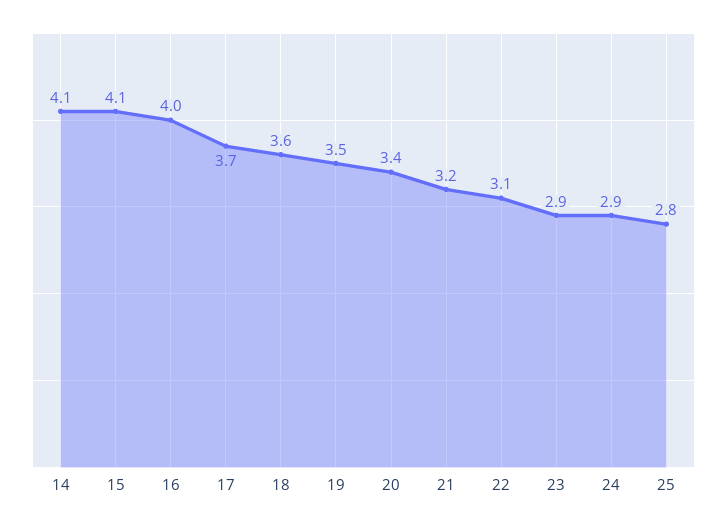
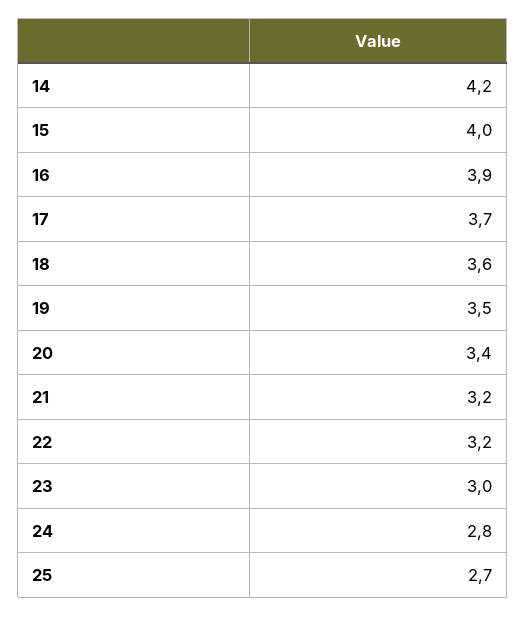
  {
-   "14": 4.1,
+   "14": 4.2,
-   "15": 4.1,
+   "15": 4,
-   "16": 4,
+   "16": 3.9,
    "17": 3.7,
    "18": 3.6,
    "19": 3.5,
    "20": 3.4,
    "21": 3.2,
-   "22": 3.1,
+   "22": 3.2,
-   "23": 2.9,
+   "23": 3,
-   "24": 2.9,
+   "24": 2.8,
-   "25": 2.8
+   "25": 2.7
  }

